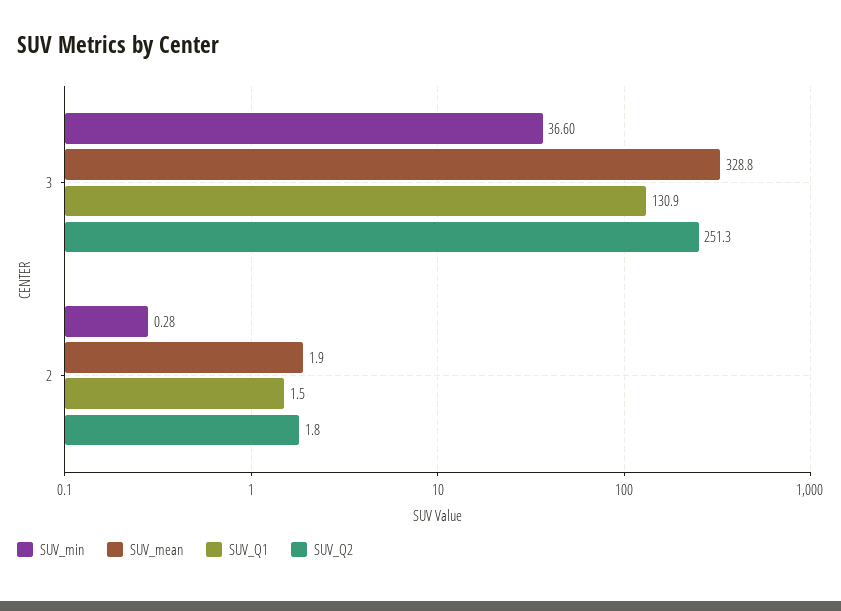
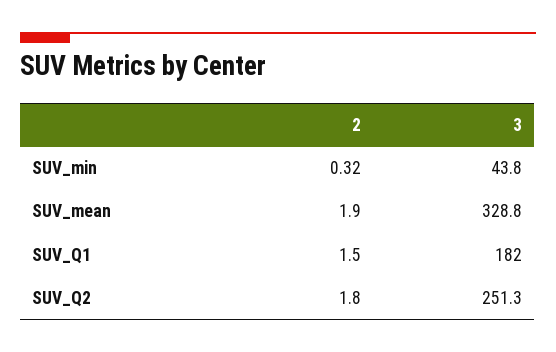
  {
    "SUV_min": {
-     "3": 36.6,
+     "3": 43.8,
-     "2": 0.28
+     "2": 0.32
    },
    "SUV_mean": {
      "3": 328.8,
      "2": 1.9
    },
    "SUV_Q1": {
-     "3": 130.9,
+     "3": 182,
      "2": 1.5
    },
    "SUV_Q2": {
      "3": 251.3,
      "2": 1.8
    }
  }

